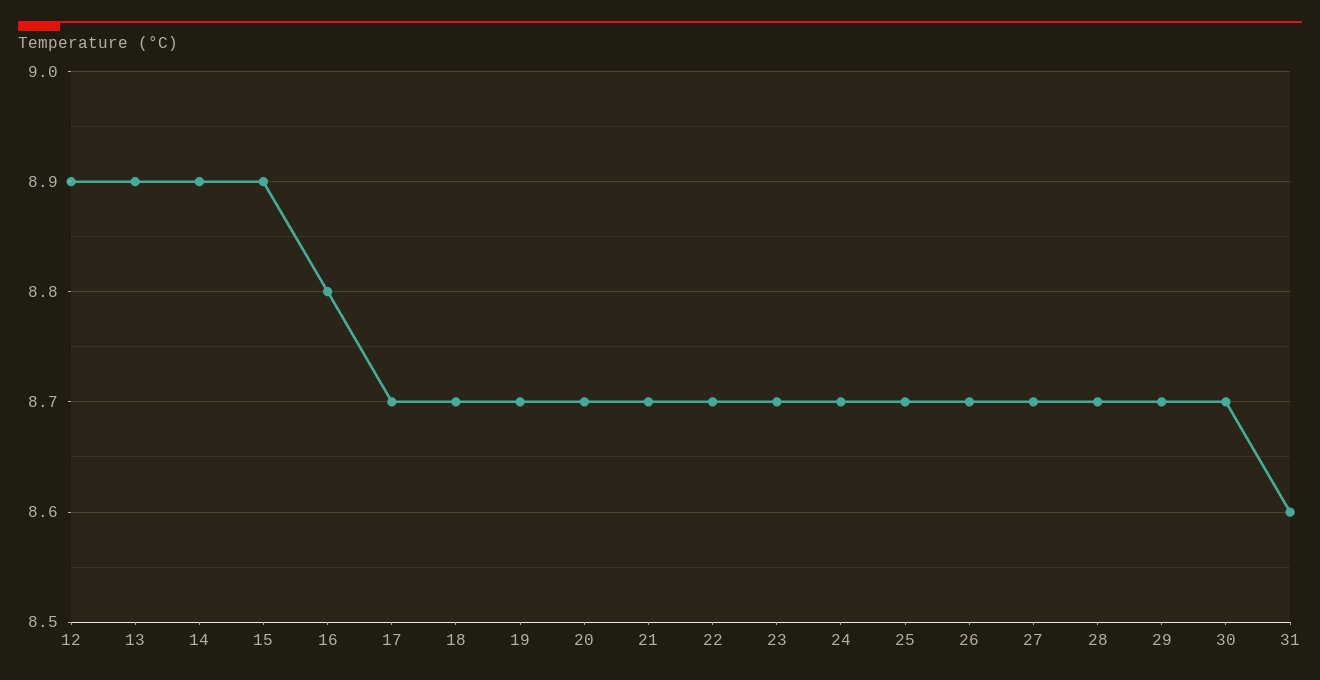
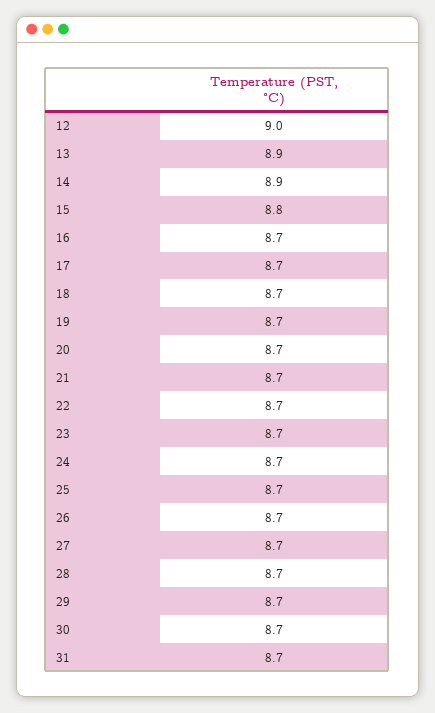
  {
-   "12": 8.9,
+   "12": 9,
    "13": 8.9,
    "14": 8.9,
-   "15": 8.9,
+   "15": 8.8,
-   "16": 8.8,
+   "16": 8.7,
    "17": 8.7,
    "18": 8.7,
    "19": 8.7,
    "20": 8.7,
    "21": 8.7,
    "22": 8.7,
    "23": 8.7,
    "24": 8.7,
    "25": 8.7,
    "26": 8.7,
    "27": 8.7,
    "28": 8.7,
    "29": 8.7,
    "30": 8.7,
-   "31": 8.6
+   "31": 8.7
  }

